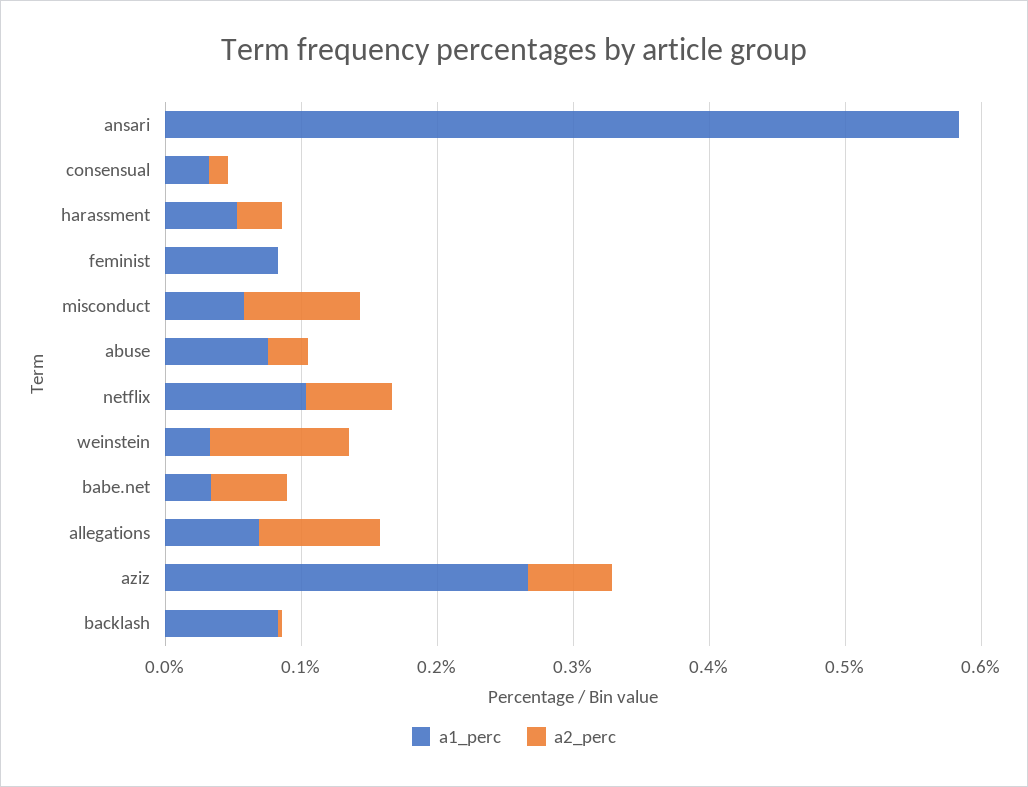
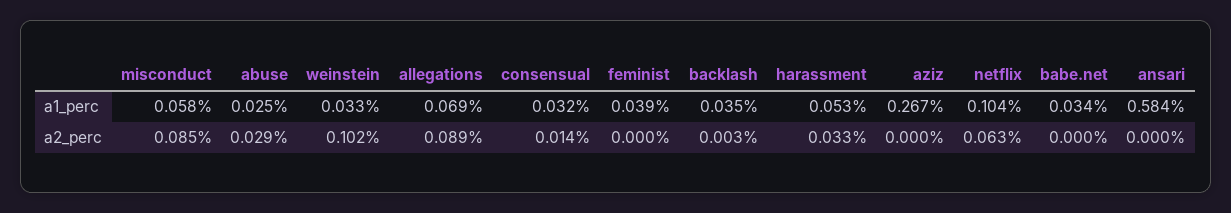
  {
    "a1_perc": {
      "ansari": 0.584,
      "consensual": 0.032,
      "harassment": 0.053,
-     "feminist": 0.08,
+     "feminist": 0.039,
      "misconduct": 0.058,
-     "abuse": 0.08,
+     "abuse": 0.025,
      "netflix": 0.104,
      "weinstein": 0.033,
      "babe.net": 0.034,
      "allegations": 0.069,
      "aziz": 0.267,
-     "backlash": 0.08
+     "backlash": 0.035
    },
    "a2_perc": {
      "ansari": 0,
      "consensual": 0.014,
      "harassment": 0.033,
      "feminist": 0,
      "misconduct": 0.085,
      "abuse": 0.029,
      "netflix": 0.063,
      "weinstein": 0.102,
-     "babe.net": 0.06,
+     "babe.net": 0,
      "allegations": 0.089,
-     "aziz": 0.06,
+     "aziz": 0,
      "backlash": 0.003
    }
  }

